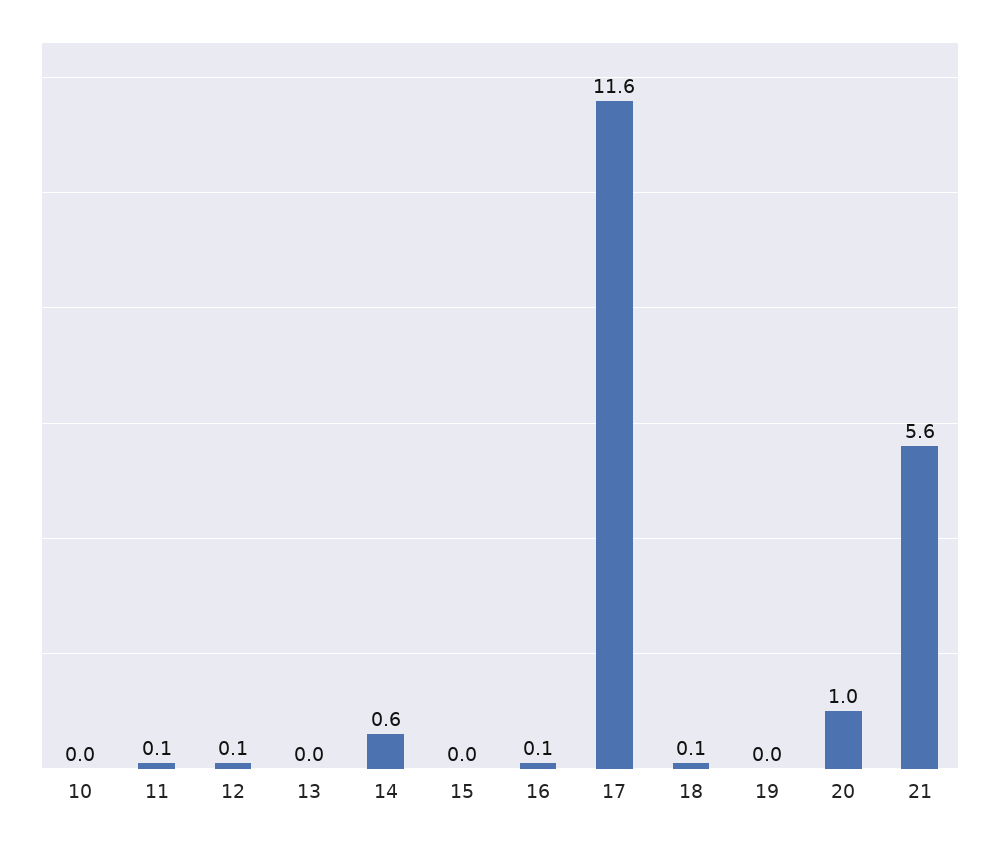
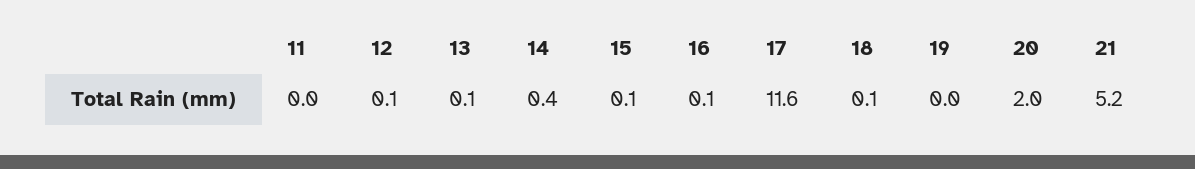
  {
-   "10": 0,
-   "11": 0.1,
+   "11": 0,
    "12": 0.1,
-   "13": 0,
+   "13": 0.1,
-   "14": 0.6,
+   "14": 0.4,
-   "15": 0,
+   "15": 0.1,
    "16": 0.1,
    "17": 11.6,
    "18": 0.1,
    "19": 0,
-   "20": 1,
+   "20": 2,
-   "21": 5.6
+   "21": 5.2
  }

